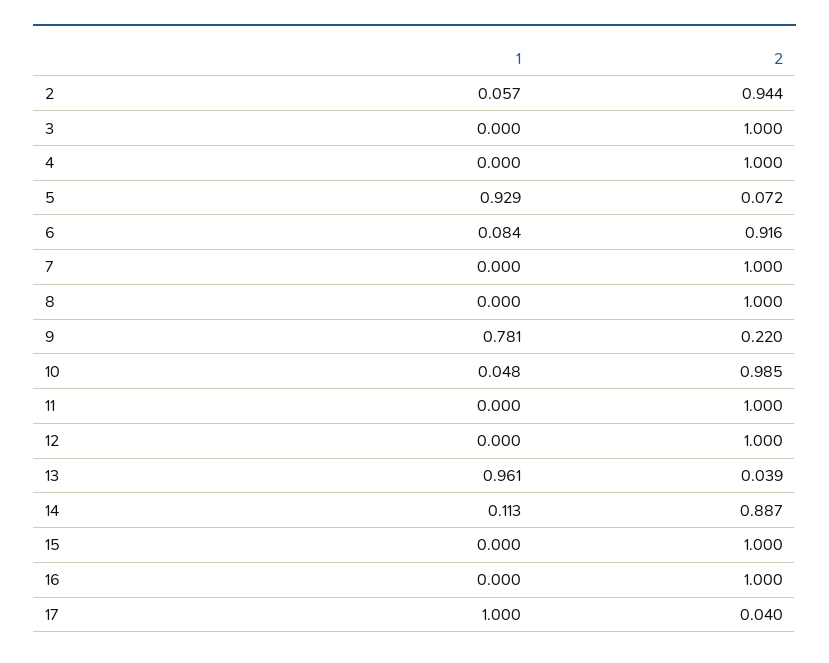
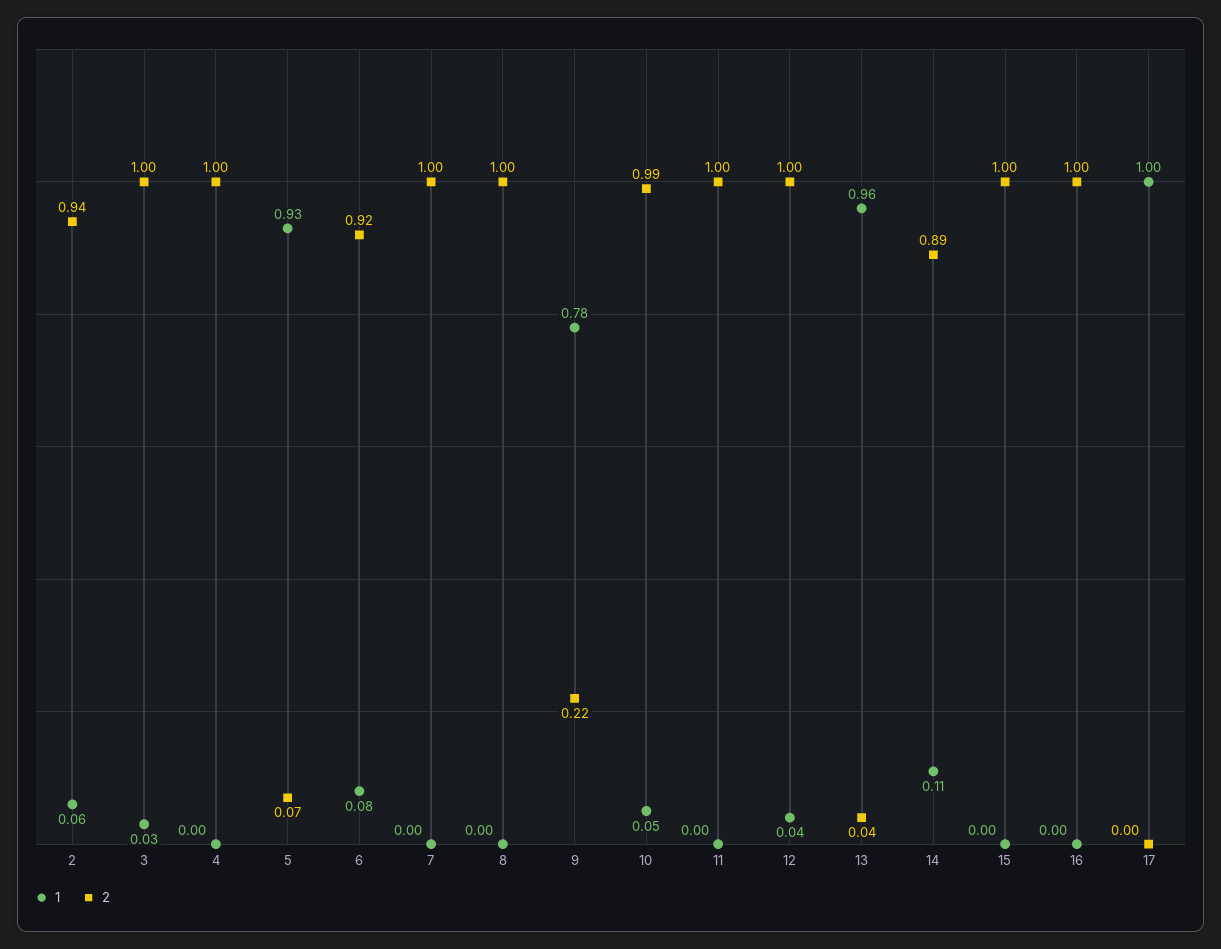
  {
    "1": {
      "2": 0.057,
-     "3": 0,
+     "3": 0.03,
      "4": 0,
      "5": 0.929,
      "6": 0.084,
      "7": 0,
      "8": 0,
      "9": 0.781,
      "10": 0.048,
      "11": 0,
-     "12": 0,
+     "12": 0.04,
      "13": 0.961,
      "14": 0.113,
      "15": 0,
      "16": 0,
      "17": 1
    },
    "2": {
      "2": 0.944,
      "3": 1,
      "4": 1,
      "5": 0.072,
      "6": 0.916,
      "7": 1,
      "8": 1,
      "9": 0.22,
      "10": 0.985,
      "11": 1,
      "12": 1,
      "13": 0.039,
      "14": 0.887,
      "15": 1,
      "16": 1,
-     "17": 0.04
+     "17": 0
    }
  }

